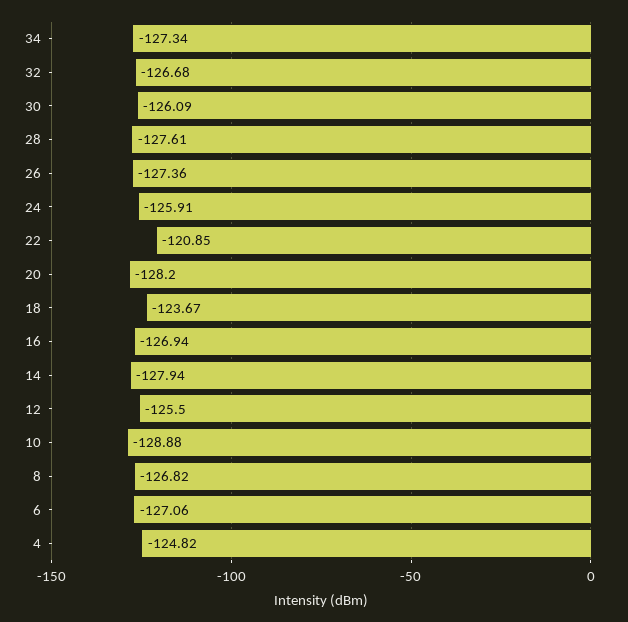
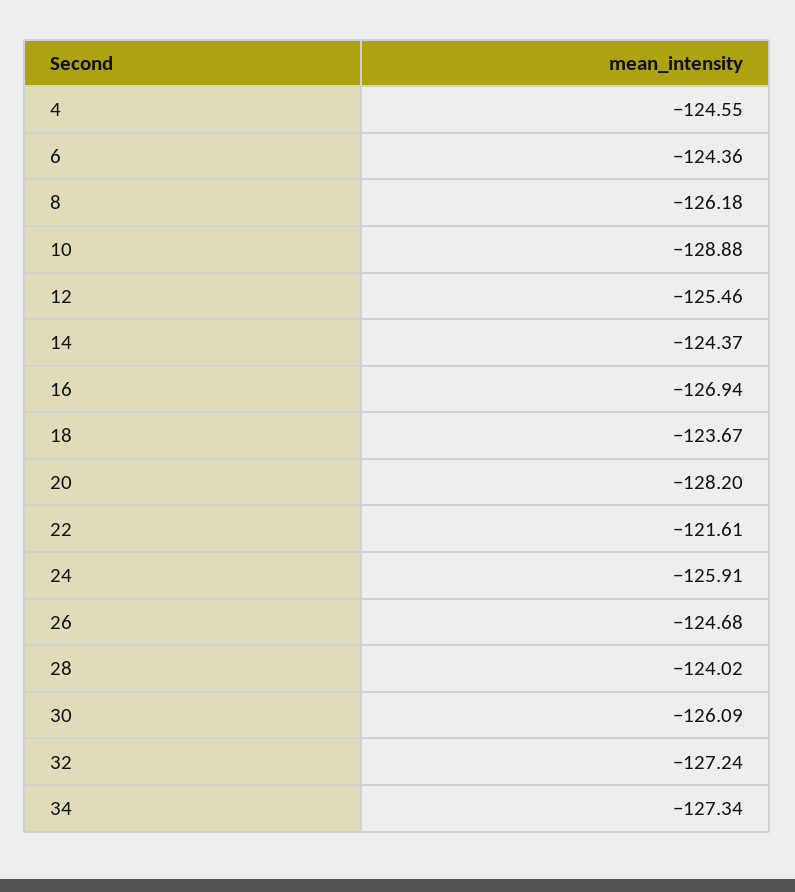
  {
    "34": -127.34,
-   "32": -126.68,
+   "32": -127.24,
    "30": -126.09,
-   "28": -127.61,
+   "28": -124.02,
-   "26": -127.36,
+   "26": -124.68,
    "24": -125.91,
-   "22": -120.85,
+   "22": -121.61,
    "20": -128.2,
    "18": -123.67,
    "16": -126.94,
-   "14": -127.94,
+   "14": -124.37,
-   "12": -125.5,
+   "12": -125.46,
    "10": -128.88,
-   "8": -126.82,
+   "8": -126.18,
-   "6": -127.06,
+   "6": -124.36,
-   "4": -124.82
+   "4": -124.55
  }

